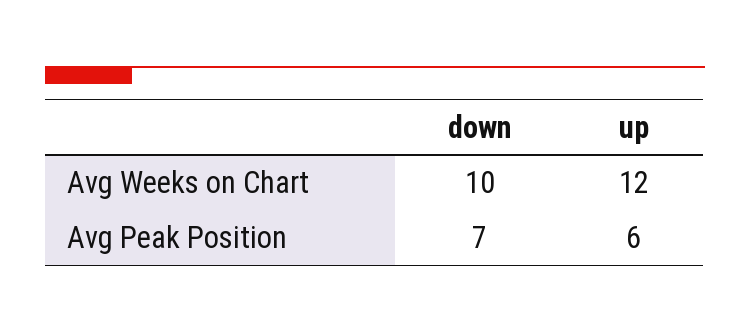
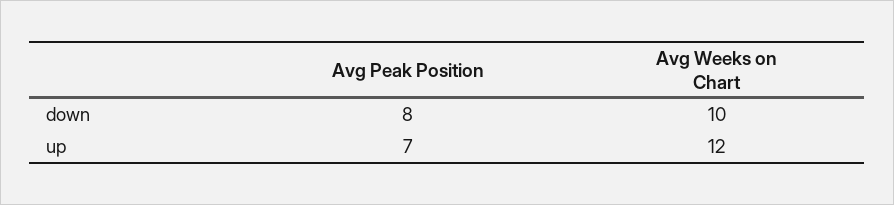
  {
    "down": {
      "Avg Weeks on Chart": 10,
-     "Avg Peak Position": 7
+     "Avg Peak Position": 8
    },
    "up": {
      "Avg Weeks on Chart": 12,
-     "Avg Peak Position": 6
+     "Avg Peak Position": 7
    }
  }

